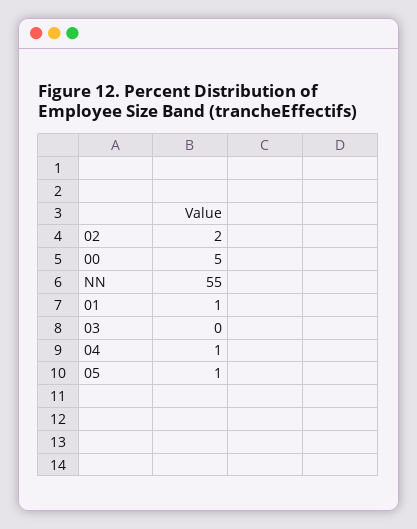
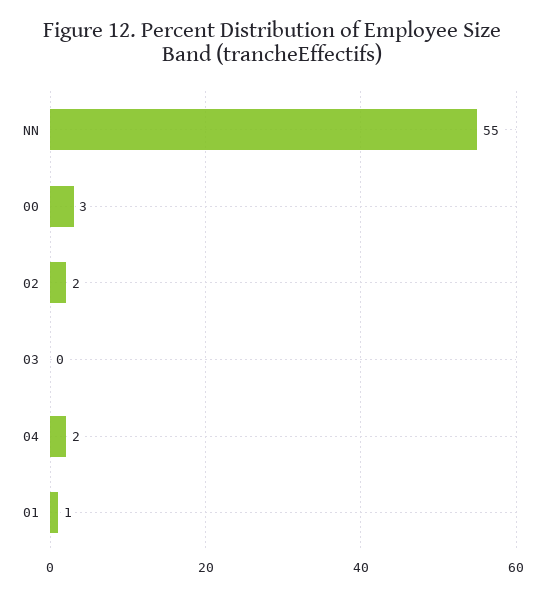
  {
    "02": 2,
-   "00": 5,
+   "00": 3,
    "NN": 55,
    "01": 1,
    "03": 0,
-   "04": 1,
+   "04": 2
-   "05": 1
  }

